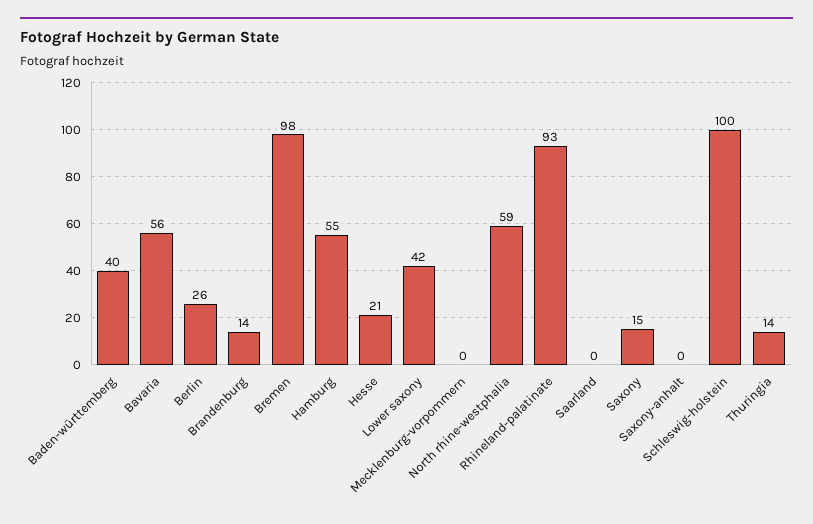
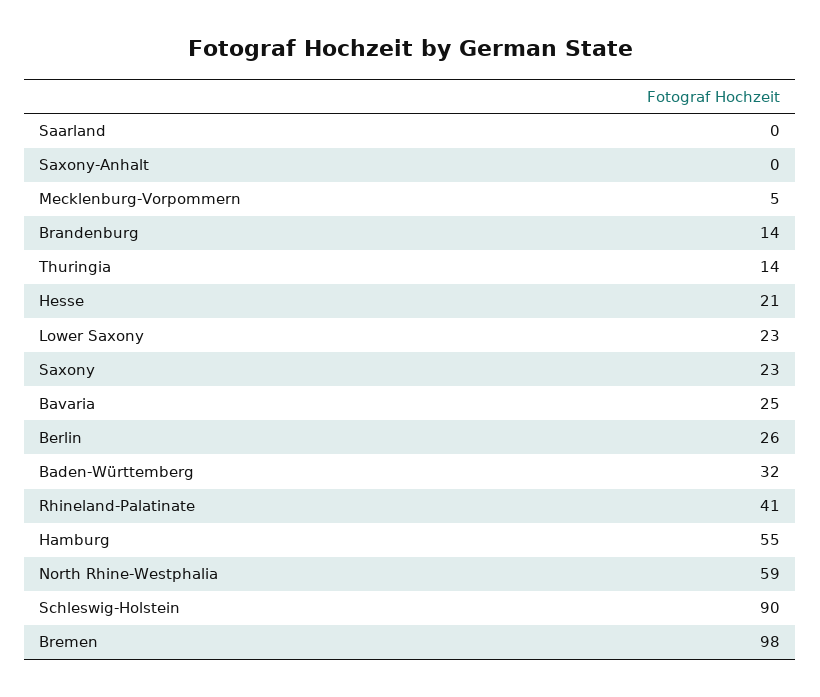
  {
-   "Baden-württemberg": 40,
+   "Baden-württemberg": 32,
-   "Bavaria": 56,
+   "Bavaria": 25,
    "Berlin": 26,
    "Brandenburg": 14,
    "Bremen": 98,
    "Hamburg": 55,
    "Hesse": 21,
-   "Lower saxony": 42,
+   "Lower saxony": 23,
-   "Mecklenburg-vorpommern": 0,
+   "Mecklenburg-vorpommern": 5,
    "North rhine-westphalia": 59,
-   "Rhineland-palatinate": 93,
+   "Rhineland-palatinate": 41,
    "Saarland": 0,
-   "Saxony": 15,
+   "Saxony": 23,
    "Saxony-anhalt": 0,
-   "Schleswig-holstein": 100,
+   "Schleswig-holstein": 90,
    "Thuringia": 14
  }

